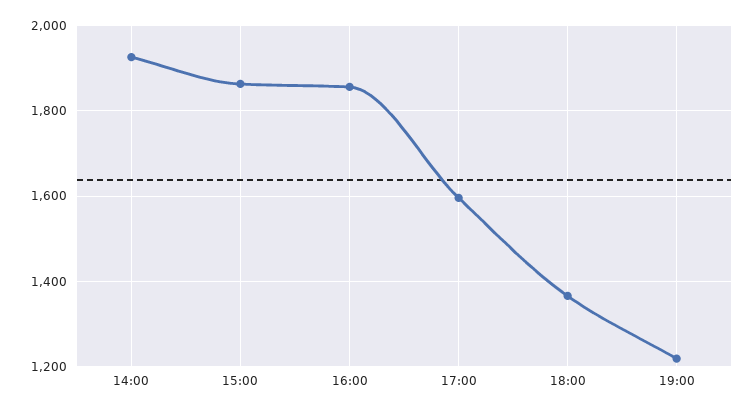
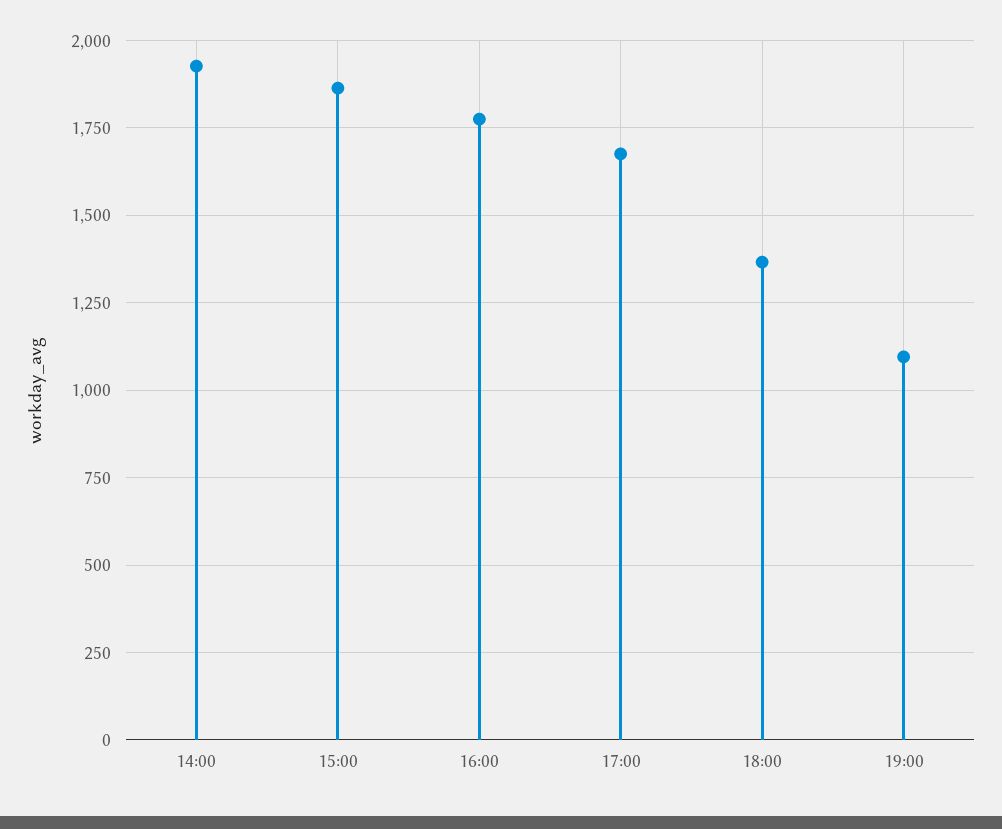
  {
    "14:00": 1920,
    "15:00": 1860,
-   "16:00": 1860,
+   "16:00": 1775,
-   "17:00": 1600,
+   "17:00": 1675,
    "18:00": 1360,
-   "19:00": 1220
+   "19:00": 1100
  }

